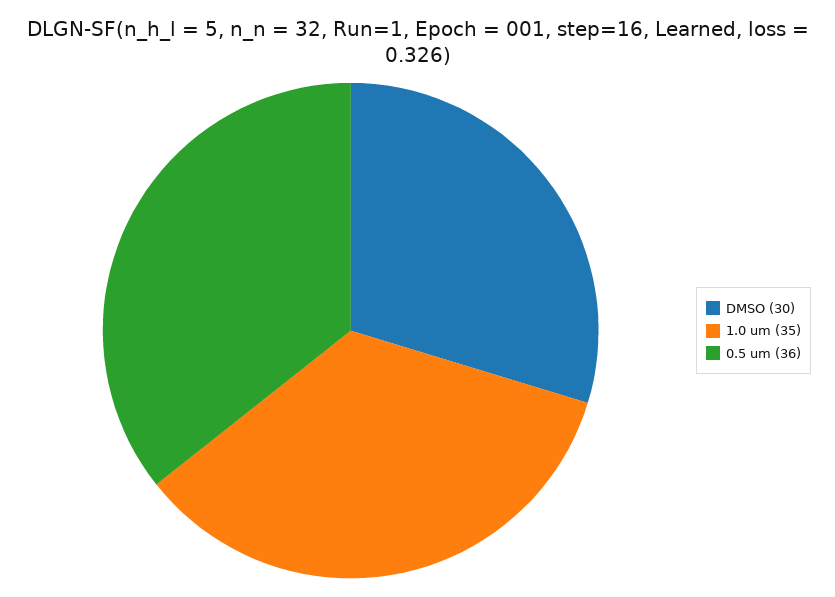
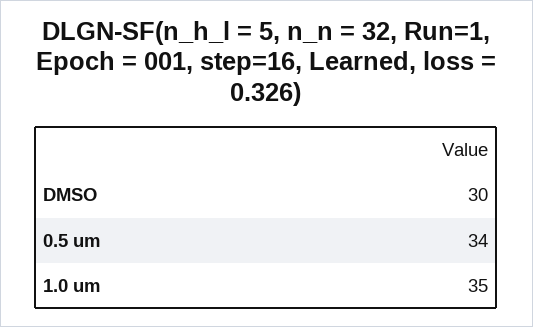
  {
    "DMSO": 30,
    "1.0 um": 35,
-   "0.5 um": 36
+   "0.5 um": 34
  }

